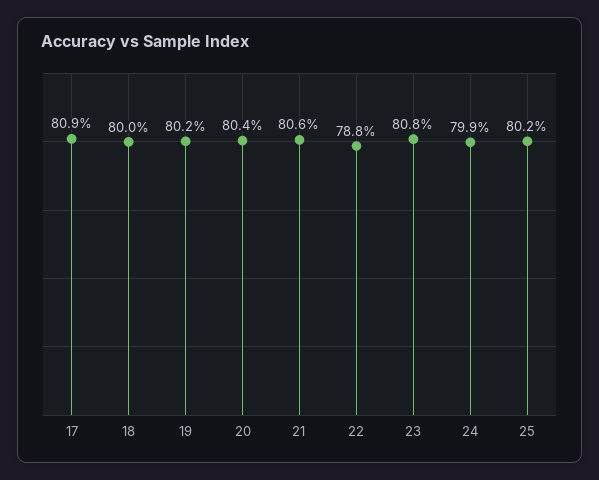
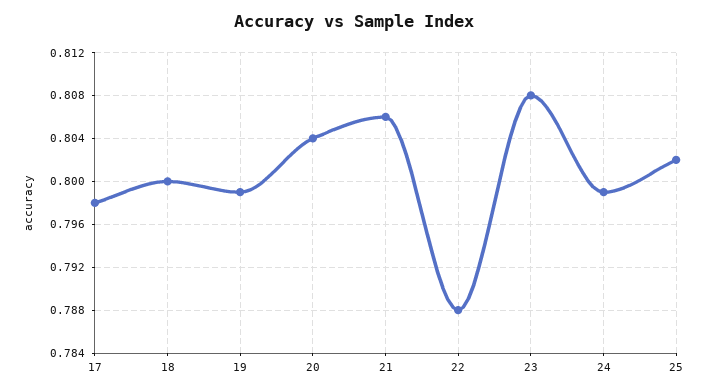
  {
-   "17": 0.809,
+   "17": 0.798,
    "18": 0.8,
-   "19": 0.802,
+   "19": 0.799,
    "20": 0.804,
    "21": 0.806,
    "22": 0.788,
    "23": 0.808,
    "24": 0.799,
    "25": 0.802
  }

